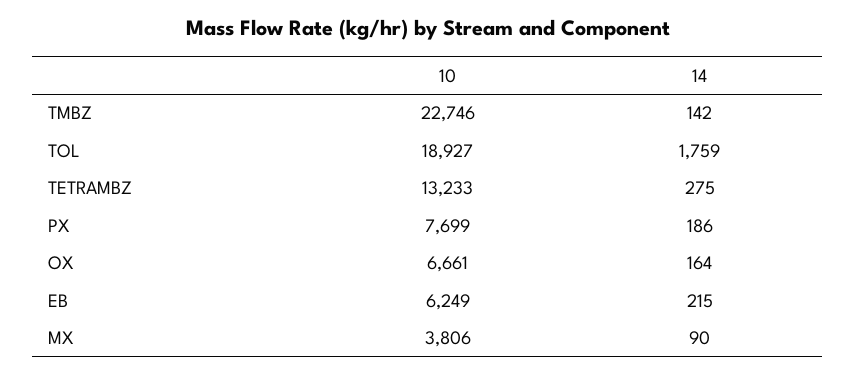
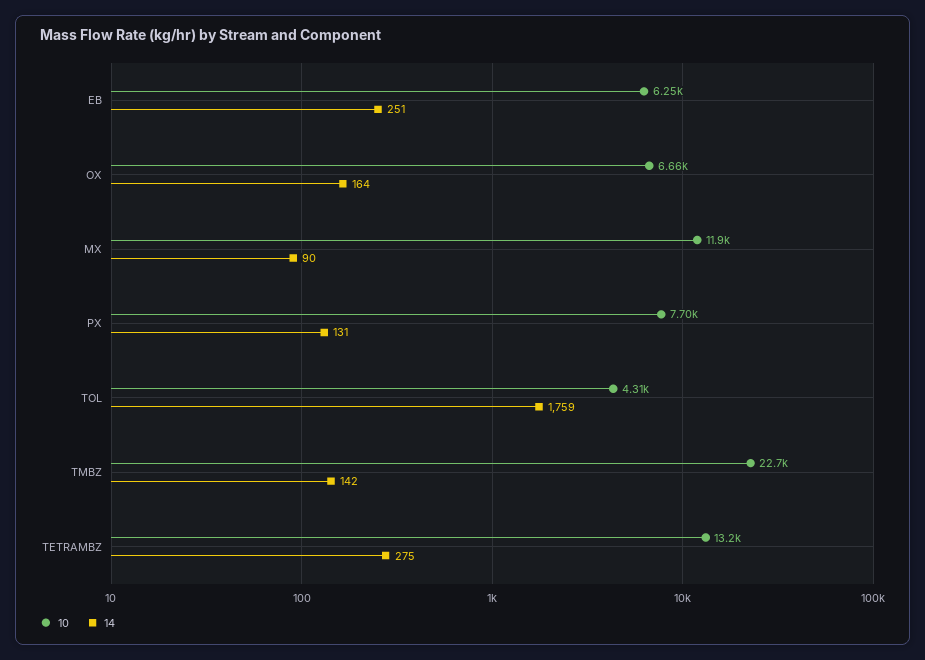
  {
    "10": {
      "TMBZ": 22746,
-     "TOL": 18927,
+     "TOL": 4310,
      "TETRAMBZ": 13233,
      "PX": 7699,
      "OX": 6661,
      "EB": 6249,
-     "MX": 3806
+     "MX": 11900
    },
    "14": {
      "TMBZ": 142,
      "TOL": 1759,
      "TETRAMBZ": 275,
-     "PX": 186,
+     "PX": 131,
      "OX": 164,
-     "EB": 215,
+     "EB": 251,
      "MX": 90
    }
  }

